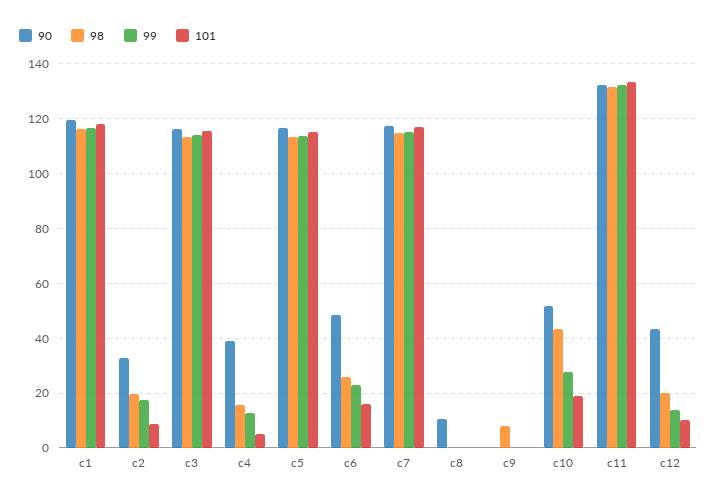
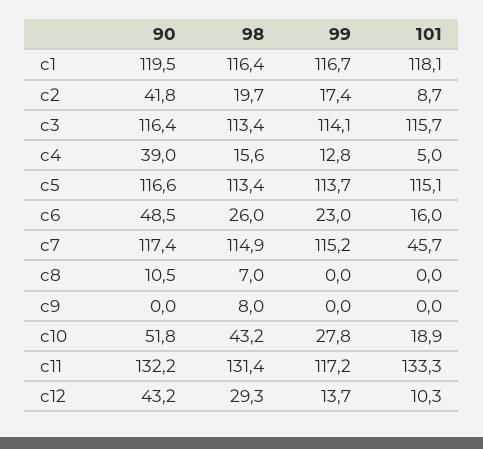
  {
    "90": {
      "c1": 119.5,
-     "c2": 32.5,
+     "c2": 41.8,
      "c3": 116.4,
      "c4": 39,
      "c5": 116.6,
      "c6": 48.5,
      "c7": 117.4,
      "c8": 10.5,
      "c9": 0,
      "c10": 51.8,
      "c11": 132.2,
      "c12": 43.2
    },
    "98": {
      "c1": 116.4,
      "c2": 19.7,
      "c3": 113.4,
      "c4": 15.6,
      "c5": 113.4,
      "c6": 26,
      "c7": 114.9,
-     "c8": 0,
+     "c8": 7,
      "c9": 8,
      "c10": 43.2,
      "c11": 131.4,
-     "c12": 20
+     "c12": 29.3
    },
    "99": {
      "c1": 116.7,
      "c2": 17.4,
      "c3": 114.1,
      "c4": 12.8,
      "c5": 113.7,
      "c6": 23,
      "c7": 115.2,
      "c8": 0,
      "c9": 0,
      "c10": 27.8,
-     "c11": 132.5,
+     "c11": 117.2,
      "c12": 13.7
    },
    "101": {
      "c1": 118.1,
      "c2": 8.7,
      "c3": 115.7,
      "c4": 5,
      "c5": 115.1,
      "c6": 16,
-     "c7": 117.5,
+     "c7": 45.7,
      "c8": 0,
      "c9": 0,
      "c10": 18.9,
      "c11": 133.3,
      "c12": 10.3
    }
  }

